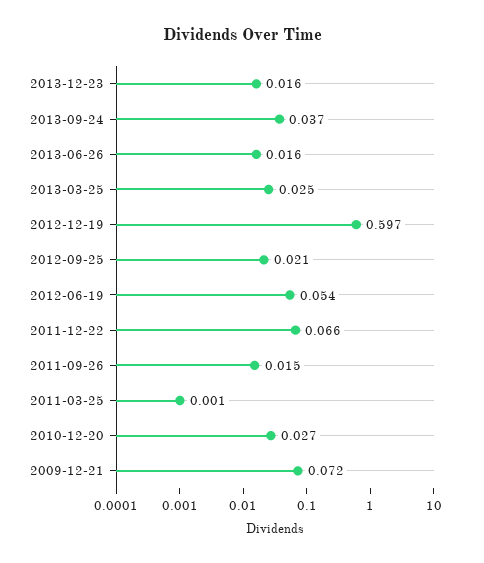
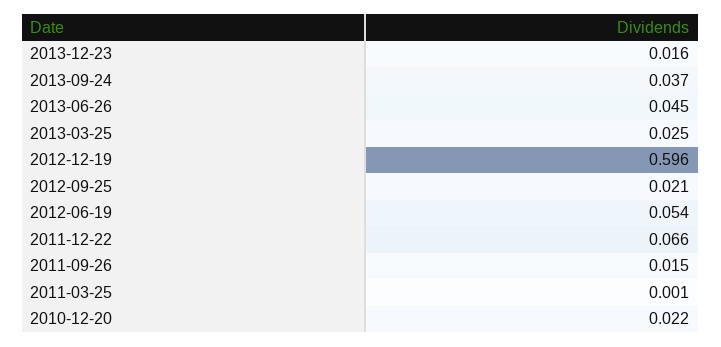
  {
    "2013-12-23": 0.016,
    "2013-09-24": 0.037,
-   "2013-06-26": 0.016,
+   "2013-06-26": 0.045,
    "2013-03-25": 0.025,
-   "2012-12-19": 0.597,
+   "2012-12-19": 0.596,
    "2012-09-25": 0.021,
    "2012-06-19": 0.054,
    "2011-12-22": 0.066,
    "2011-09-26": 0.015,
    "2011-03-25": 0.001,
-   "2010-12-20": 0.027,
+   "2010-12-20": 0.022
-   "2009-12-21": 0.072
  }

